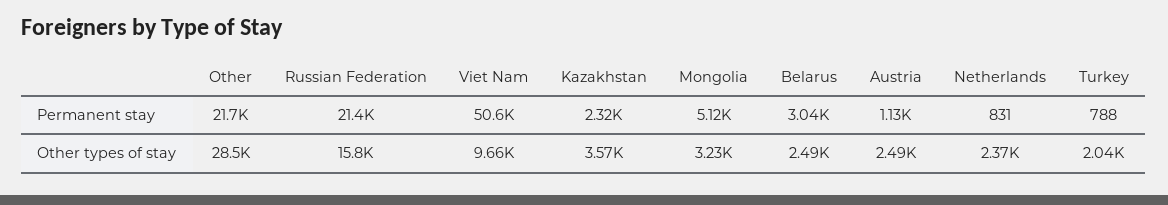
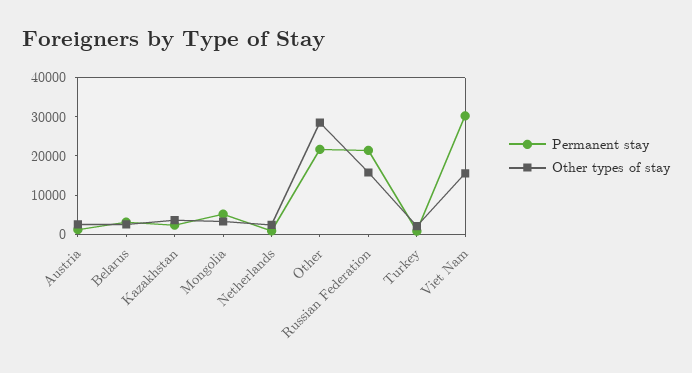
  {
    "Permanent stay": {
      "Other": 21700,
      "Russian Federation": 21400,
-     "Viet Nam": 50600,
+     "Viet Nam": 30000,
      "Kazakhstan": 2320,
      "Mongolia": 5120,
      "Belarus": 3040,
      "Austria": 1130,
      "Netherlands": 831,
      "Turkey": 788
    },
    "Other types of stay": {
      "Other": 28500,
      "Russian Federation": 15800,
-     "Viet Nam": 9660,
+     "Viet Nam": 15000,
      "Kazakhstan": 3570,
      "Mongolia": 3230,
      "Belarus": 2490,
      "Austria": 2490,
      "Netherlands": 2370,
      "Turkey": 2040
    }
  }

